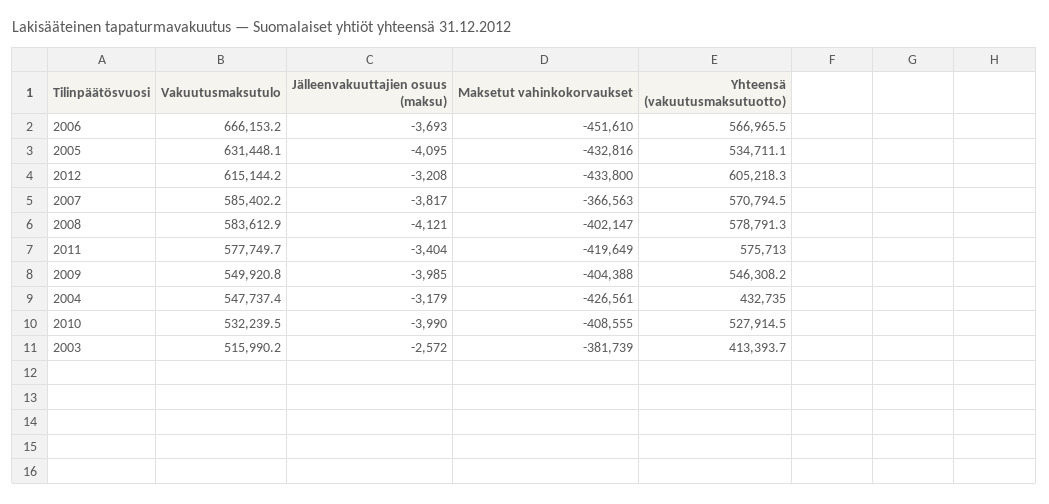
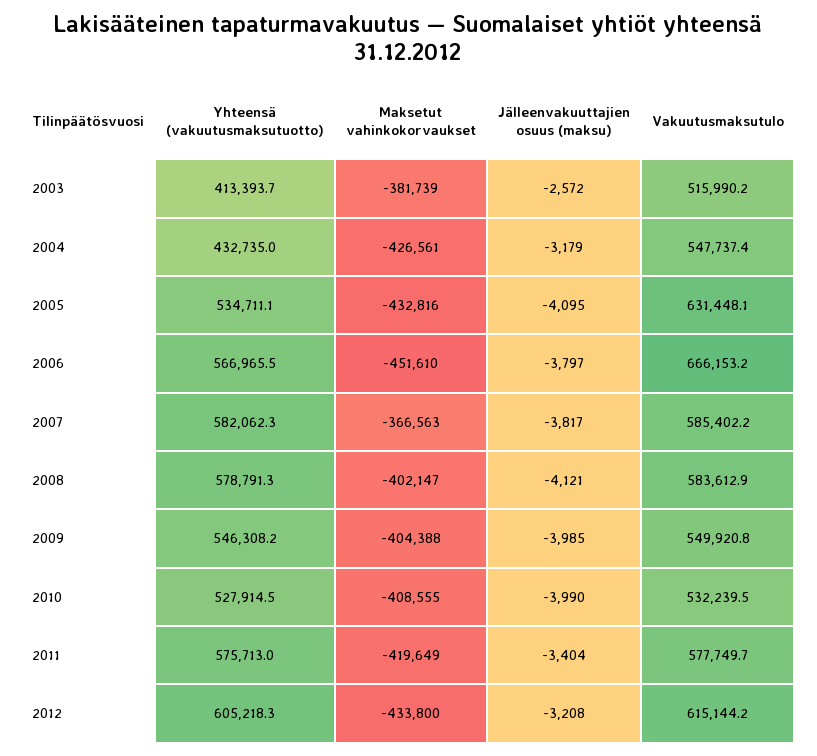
  {
    "Vakuutusmaksutulo": {
      "2006": 666153.2,
      "2005": 631448.1,
      "2012": 615144.2,
      "2007": 585402.2,
      "2008": 583612.9,
      "2011": 577749.7,
      "2009": 549920.8,
      "2004": 547737.4,
      "2010": 532239.5,
      "2003": 515990.2
    },
    "Jälleenvakuuttajien osuus (maksu)": {
-     "2006": -3693,
+     "2006": -3797,
      "2005": -4095,
      "2012": -3208,
      "2007": -3817,
      "2008": -4121,
      "2011": -3404,
      "2009": -3985,
      "2004": -3179,
      "2010": -3990,
      "2003": -2572
    },
    "Maksetut vahinkokorvaukset": {
      "2006": -451610,
      "2005": -432816,
      "2012": -433800,
      "2007": -366563,
      "2008": -402147,
      "2011": -419649,
      "2009": -404388,
      "2004": -426561,
      "2010": -408555,
      "2003": -381739
    },
    "Yhteensä (vakuutusmaksutuotto)": {
      "2006": 566965.5,
      "2005": 534711.1,
      "2012": 605218.3,
-     "2007": 570794.5,
+     "2007": 582062.3,
      "2008": 578791.3,
      "2011": 575713,
      "2009": 546308.2,
      "2004": 432735,
      "2010": 527914.5,
      "2003": 413393.7
    }
  }

